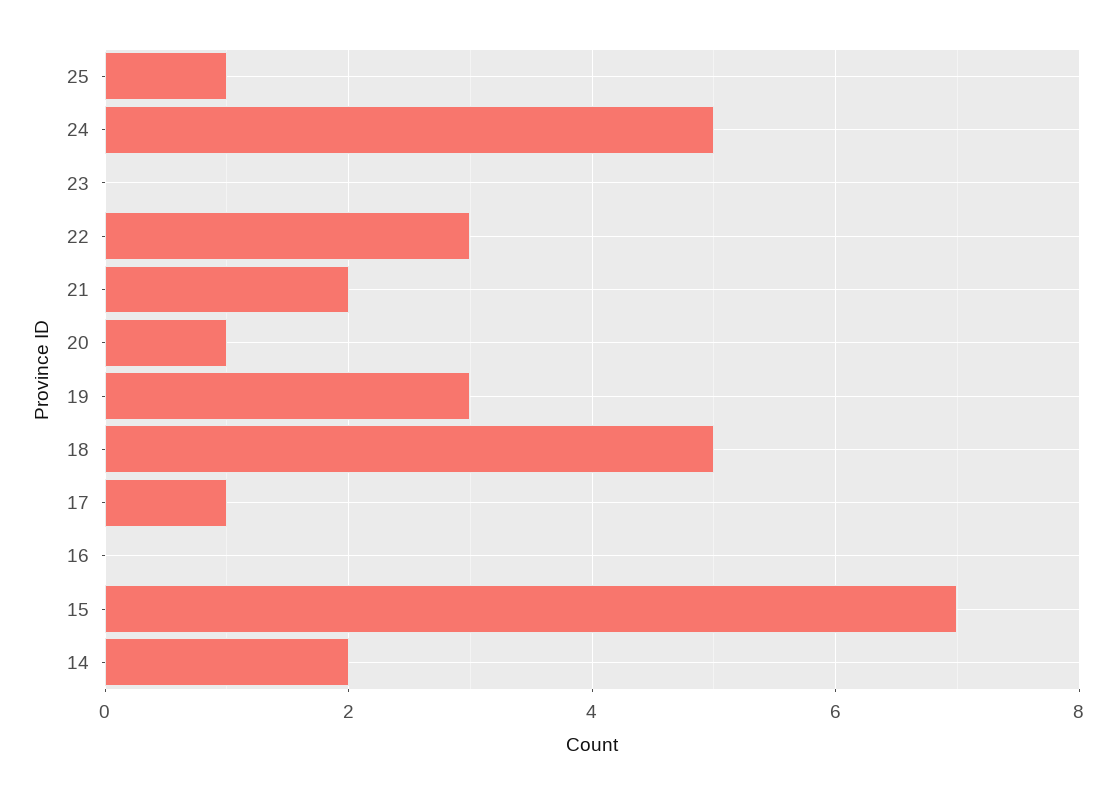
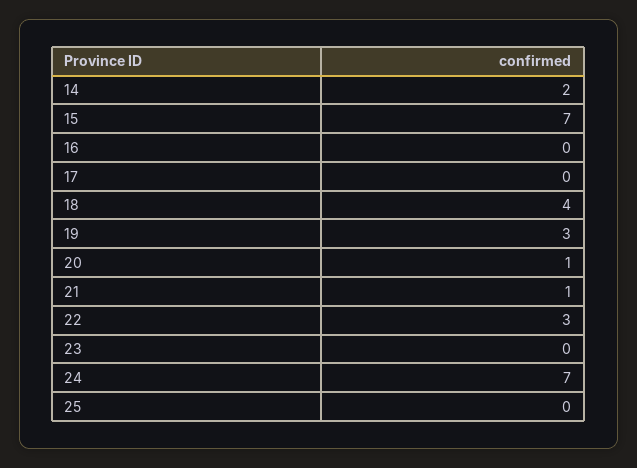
  {
-   "25": 1,
+   "25": 0,
-   "24": 5,
+   "24": 7,
    "23": 0,
    "22": 3,
-   "21": 2,
+   "21": 1,
    "20": 1,
    "19": 3,
-   "18": 5,
+   "18": 4,
-   "17": 1,
+   "17": 0,
    "16": 0,
    "15": 7,
    "14": 2
  }

